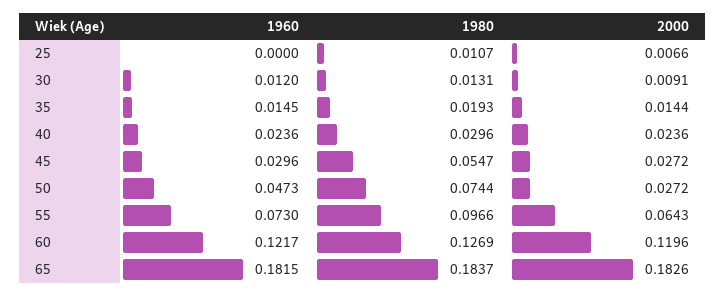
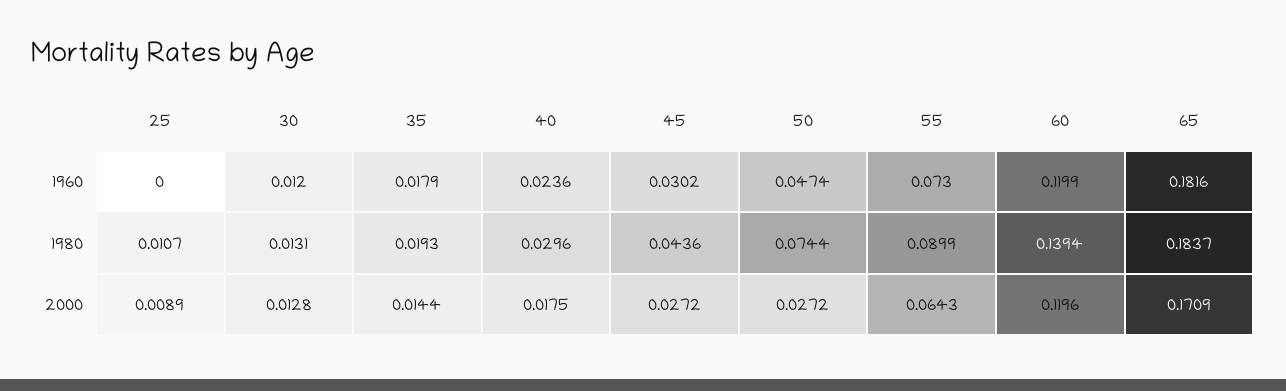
  {
    "1960": {
      "25": 0,
      "30": 0.012,
-     "35": 0.0145,
+     "35": 0.0179,
      "40": 0.0236,
-     "45": 0.0296,
+     "45": 0.0302,
-     "50": 0.0473,
+     "50": 0.0474,
      "55": 0.073,
-     "60": 0.1217,
+     "60": 0.1199,
-     "65": 0.1815
+     "65": 0.1816
    },
    "1980": {
      "25": 0.0107,
      "30": 0.0131,
      "35": 0.0193,
      "40": 0.0296,
-     "45": 0.0547,
+     "45": 0.0436,
      "50": 0.0744,
-     "55": 0.0966,
+     "55": 0.0899,
-     "60": 0.1269,
+     "60": 0.1394,
      "65": 0.1837
    },
    "2000": {
-     "25": 0.0066,
+     "25": 0.0089,
-     "30": 0.0091,
+     "30": 0.0128,
      "35": 0.0144,
-     "40": 0.0236,
+     "40": 0.0175,
      "45": 0.0272,
      "50": 0.0272,
      "55": 0.0643,
      "60": 0.1196,
-     "65": 0.1826
+     "65": 0.1709
    }
  }

